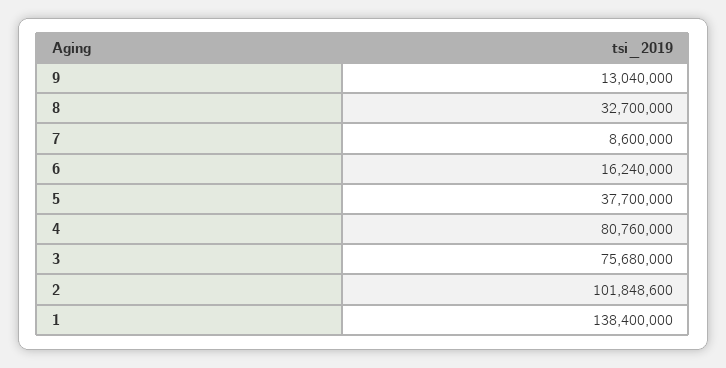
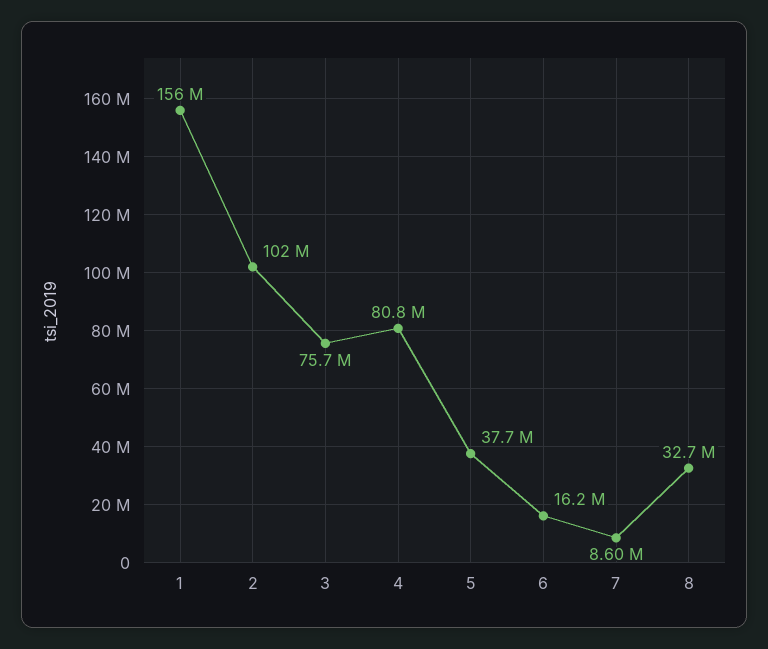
  {
-   "9": 13040000,
    "8": 32700000,
    "7": 8600000,
    "6": 16240000,
    "5": 37700000,
    "4": 80760000,
    "3": 75680000,
    "2": 101848600,
-   "1": 138400000
+   "1": 156000000
  }

